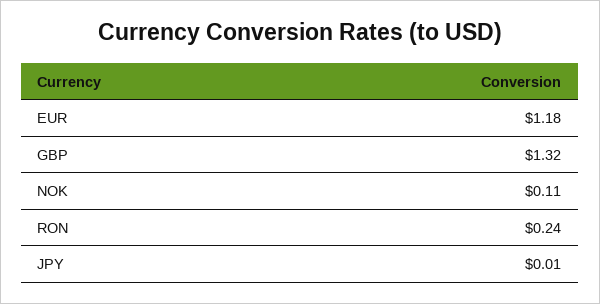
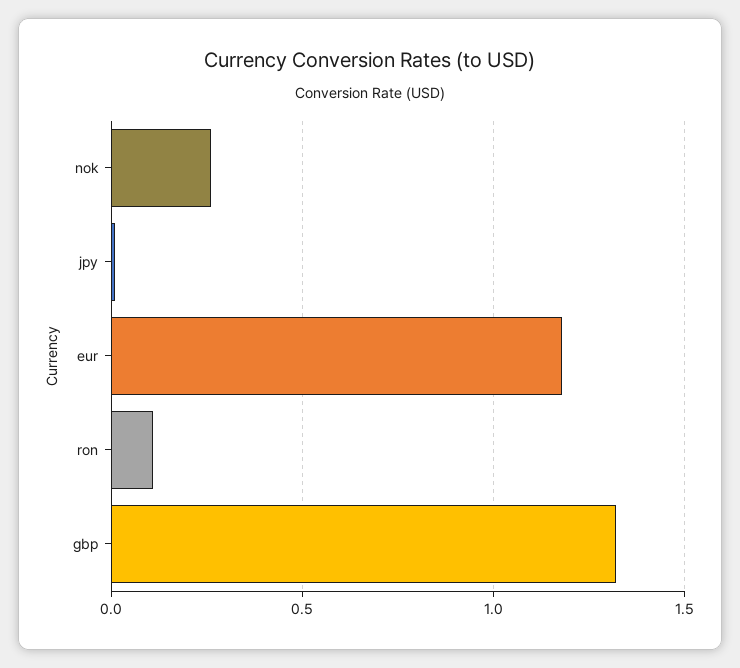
  {
    "EUR": 1.18,
    "GBP": 1.32,
-   "NOK": 0.11,
+   "NOK": 0.25,
-   "RON": 0.24,
+   "RON": 0.1,
    "JPY": 0.01
  }

